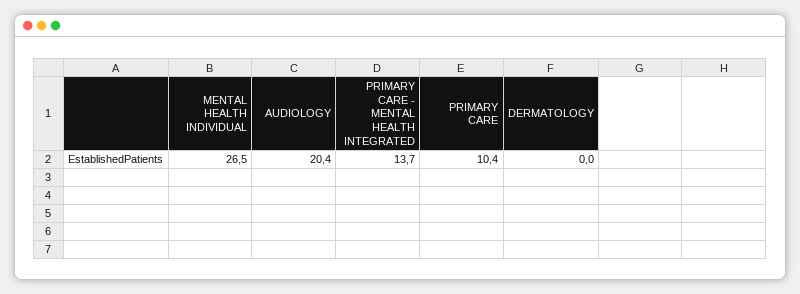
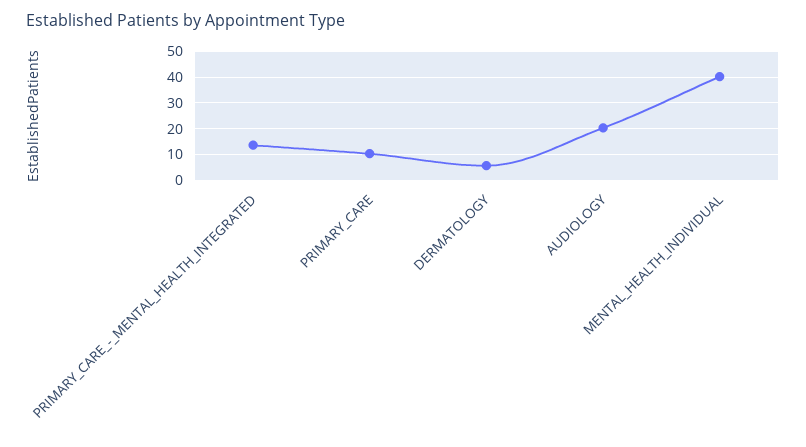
  {
-   "MENTAL HEALTH INDIVIDUAL": 26.5,
+   "MENTAL HEALTH INDIVIDUAL": 40,
    "AUDIOLOGY": 20.4,
    "PRIMARY CARE - MENTAL HEALTH INTEGRATED": 13.7,
    "PRIMARY CARE": 10.4,
-   "DERMATOLOGY": 0
+   "DERMATOLOGY": 5
  }

